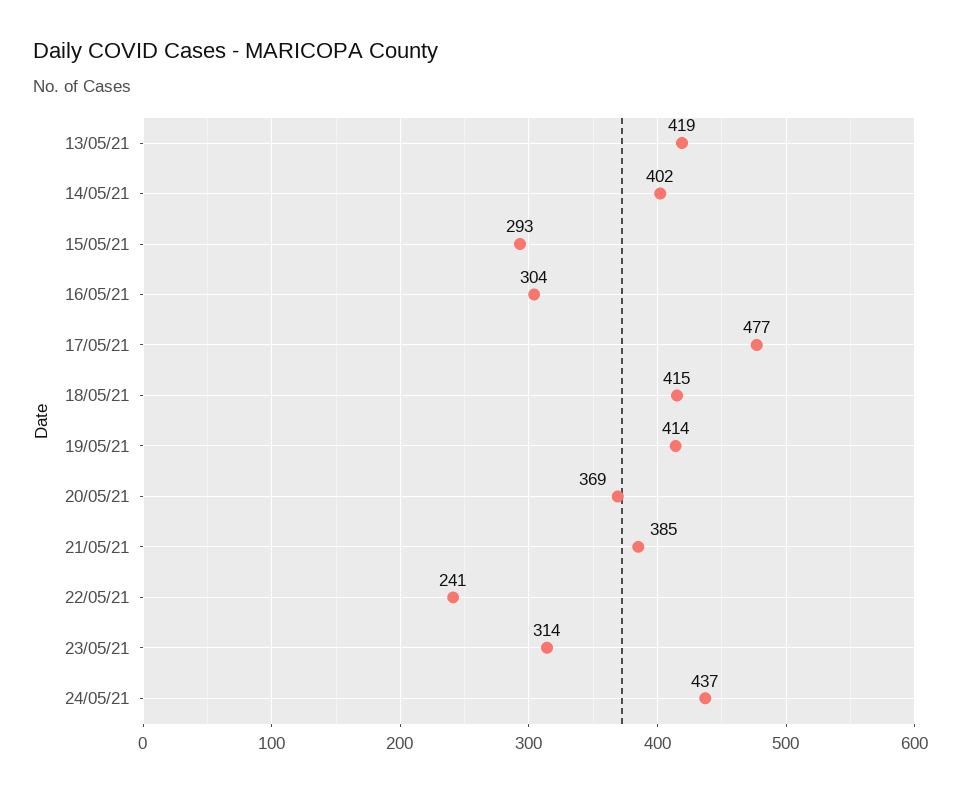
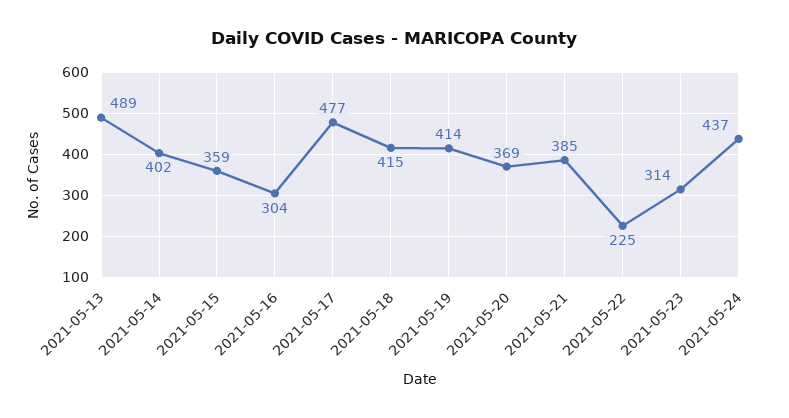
  {
-   "13/05/21": 419,
+   "13/05/21": 489,
    "14/05/21": 402,
-   "15/05/21": 293,
+   "15/05/21": 359,
    "16/05/21": 304,
    "17/05/21": 477,
    "18/05/21": 415,
    "19/05/21": 414,
    "20/05/21": 369,
    "21/05/21": 385,
-   "22/05/21": 241,
+   "22/05/21": 225,
    "23/05/21": 314,
    "24/05/21": 437
  }

